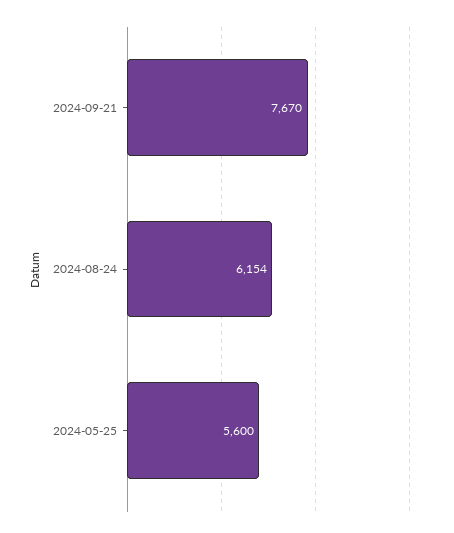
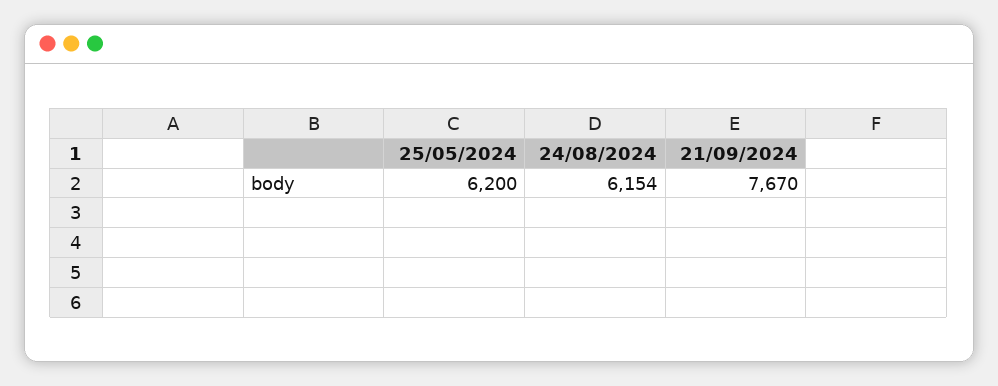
  {
    "2024-09-21": 7670,
    "2024-08-24": 6154,
-   "2024-05-25": 5600
+   "2024-05-25": 6200
  }

